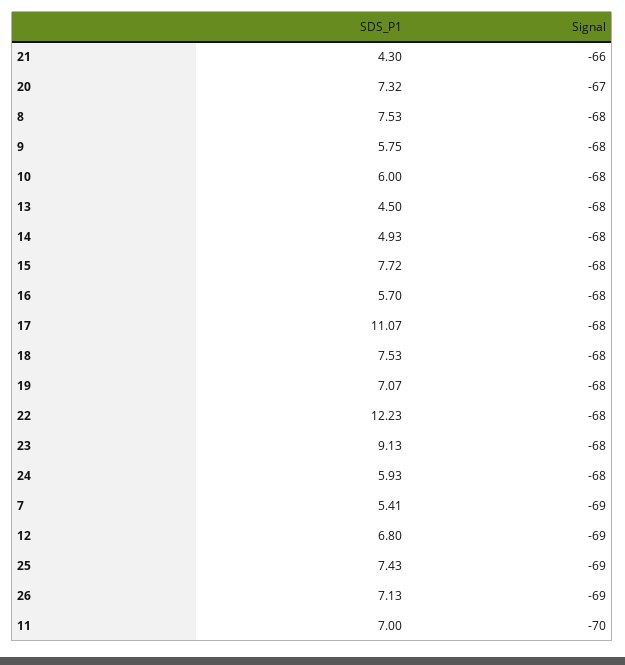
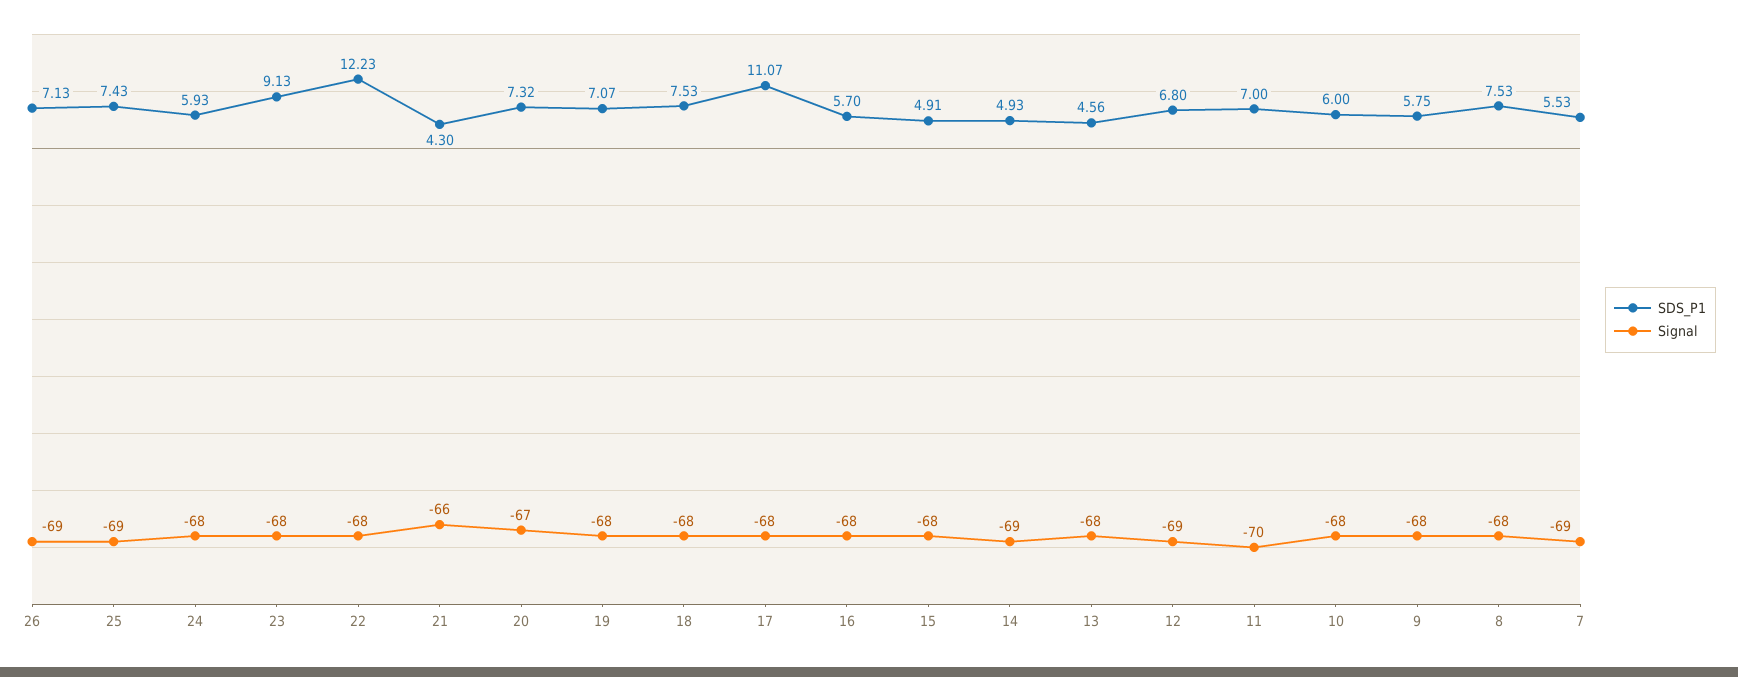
  {
    "SDS_P1": {
      "21": 4.3,
      "20": 7.32,
      "8": 7.53,
      "9": 5.75,
      "10": 6,
-     "13": 4.5,
+     "13": 4.56,
      "14": 4.93,
-     "15": 7.72,
+     "15": 4.91,
      "16": 5.7,
      "17": 11.07,
      "18": 7.53,
      "19": 7.07,
      "22": 12.23,
      "23": 9.13,
      "24": 5.93,
-     "7": 5.41,
+     "7": 5.53,
      "12": 6.8,
      "25": 7.43,
      "26": 7.13,
      "11": 7
    },
    "Signal": {
      "21": -66,
      "20": -67,
      "8": -68,
      "9": -68,
      "10": -68,
      "13": -68,
-     "14": -68,
+     "14": -69,
      "15": -68,
      "16": -68,
      "17": -68,
      "18": -68,
      "19": -68,
      "22": -68,
      "23": -68,
      "24": -68,
      "7": -69,
      "12": -69,
      "25": -69,
      "26": -69,
      "11": -70
    }
  }

